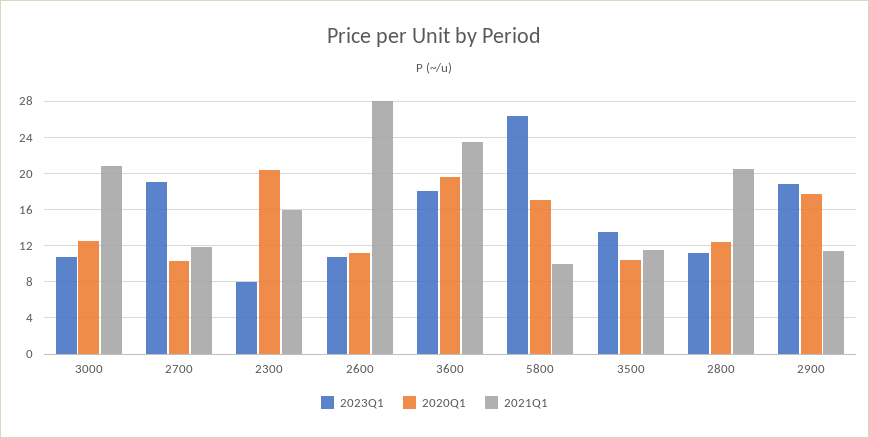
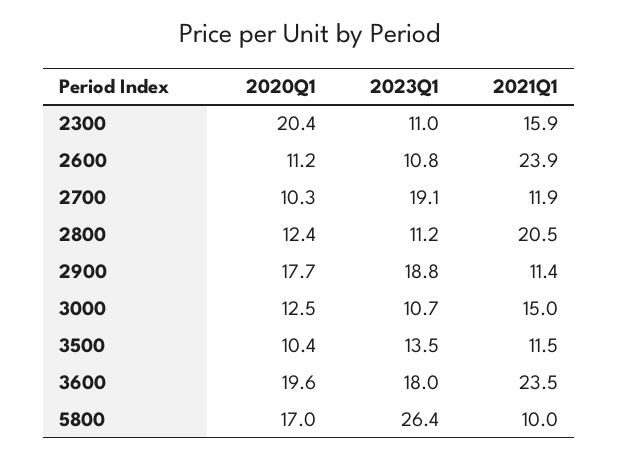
  {
    "2023Q1": {
      "3000": 10.7,
      "2700": 19.1,
-     "2300": 8,
+     "2300": 11,
      "2600": 10.8,
      "3600": 18,
      "5800": 26.4,
      "3500": 13.5,
      "2800": 11.2,
      "2900": 18.8
    },
    "2020Q1": {
      "3000": 12.5,
      "2700": 10.3,
      "2300": 20.4,
      "2600": 11.2,
      "3600": 19.6,
      "5800": 17,
      "3500": 10.4,
      "2800": 12.4,
      "2900": 17.7
    },
    "2021Q1": {
-     "3000": 21,
+     "3000": 15,
      "2700": 11.9,
      "2300": 15.9,
-     "2600": 28,
+     "2600": 23.9,
      "3600": 23.5,
      "5800": 10,
      "3500": 11.5,
      "2800": 20.5,
      "2900": 11.4
    }
  }

